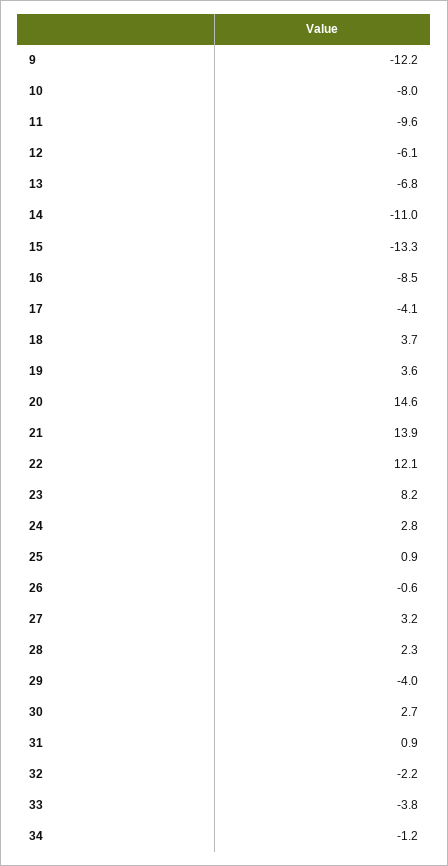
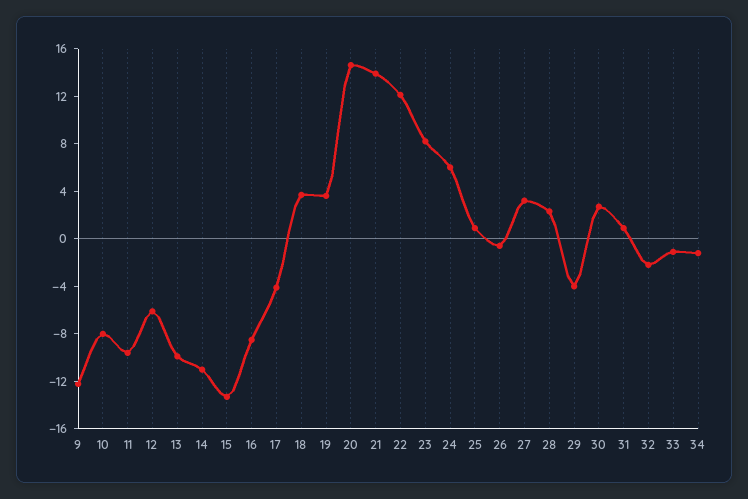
  {
    "9": -12.2,
    "10": -8,
    "11": -9.6,
    "12": -6.1,
-   "13": -6.8,
+   "13": -10,
    "14": -11,
    "15": -13.3,
    "16": -8.5,
    "17": -4.1,
    "18": 3.7,
    "19": 3.6,
    "20": 14.6,
    "21": 13.9,
    "22": 12.1,
    "23": 8.2,
-   "24": 2.8,
+   "24": 6,
    "25": 0.9,
    "26": -0.6,
    "27": 3.2,
    "28": 2.3,
    "29": -4,
    "30": 2.7,
    "31": 0.9,
    "32": -2.2,
-   "33": -3.8,
+   "33": -1,
    "34": -1.2
  }

